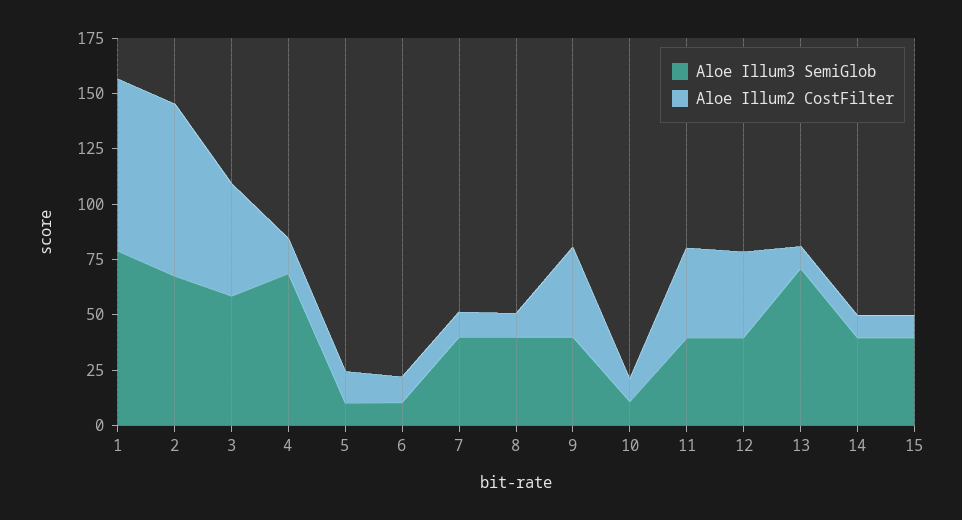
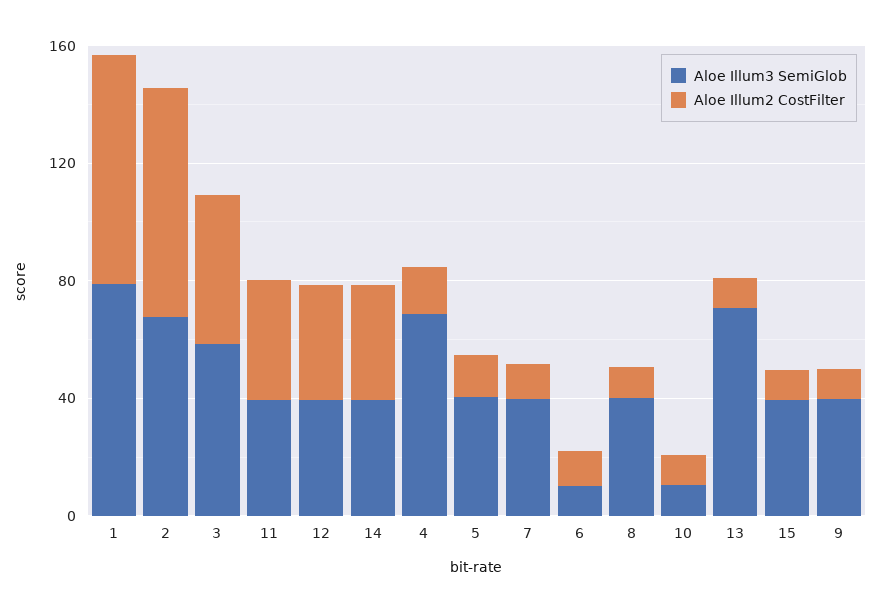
  {
    "Aloe Illum3 SemiGlob": {
      "1": 80,
      "2": 70,
      "3": 60,
      "4": 70,
-     "5": 10,
+     "5": 40,
      "6": 10,
      "7": 40,
      "8": 40,
      "9": 40,
      "10": 10,
      "11": 40,
      "12": 40,
      "13": 70,
      "14": 40,
      "15": 40
    },
    "Aloe Illum2 CostFilter": {
      "1": 80,
      "2": 80,
      "3": 50,
      "4": 15,
      "5": 15,
      "6": 10,
      "7": 10,
      "8": 10,
-     "9": 40,
+     "9": 10,
      "10": 10,
      "11": 40,
      "12": 40,
      "13": 10,
-     "14": 10,
+     "14": 40,
      "15": 10
    }
  }

